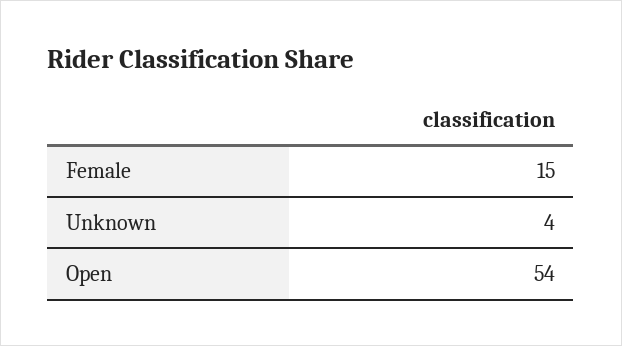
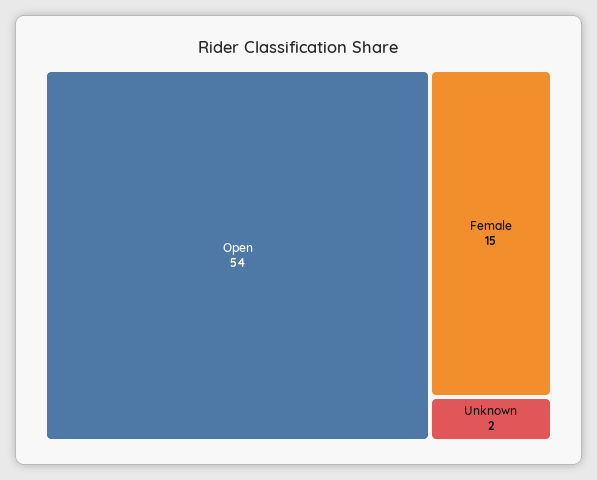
  {
    "Female": 15,
-   "Unknown": 4,
+   "Unknown": 2,
    "Open": 54
  }

